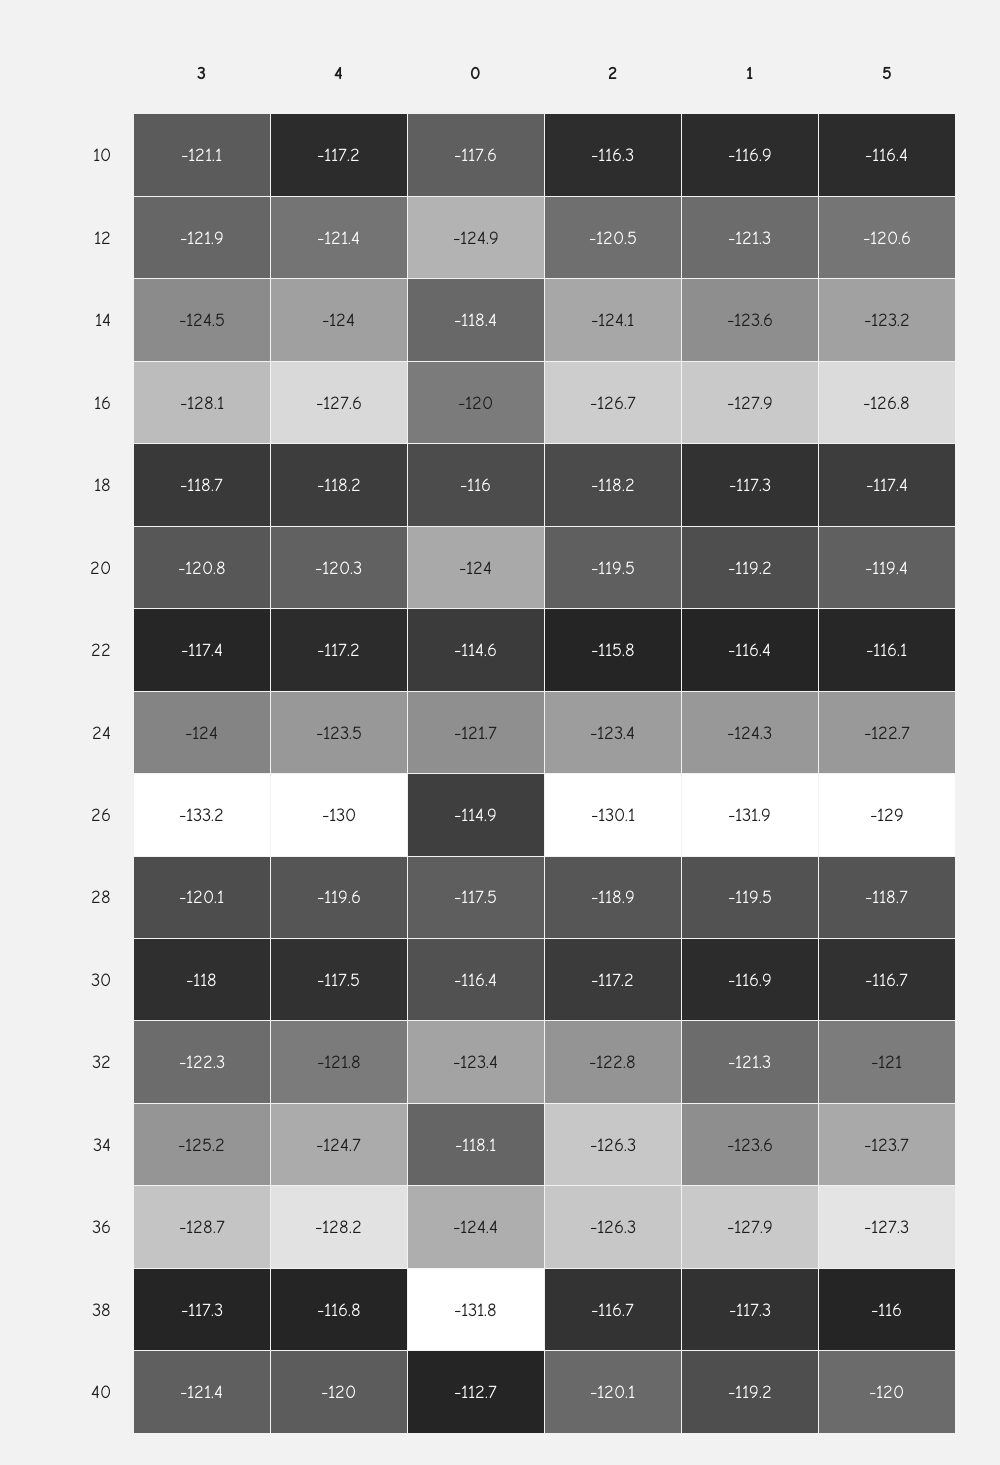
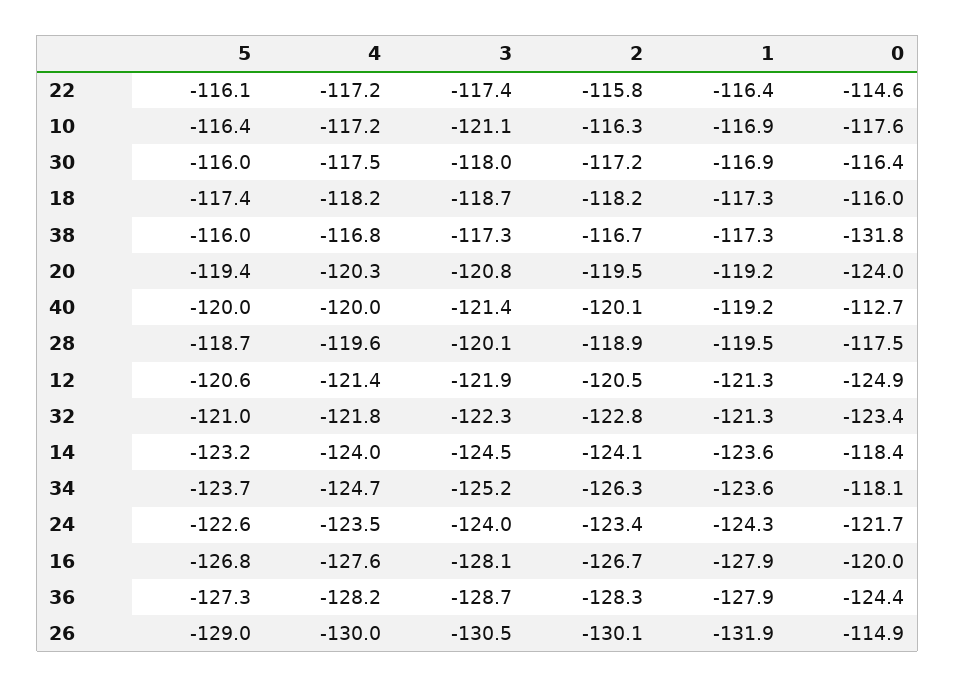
  {
    "3": {
      "10": -121.1,
      "12": -121.9,
      "14": -124.5,
      "16": -128.1,
      "18": -118.7,
      "20": -120.8,
      "22": -117.4,
      "24": -124,
-     "26": -133.2,
+     "26": -130.5,
      "28": -120.1,
      "30": -118,
      "32": -122.3,
      "34": -125.2,
      "36": -128.7,
      "38": -117.3,
      "40": -121.4
    },
    "4": {
      "10": -117.2,
      "12": -121.4,
      "14": -124,
      "16": -127.6,
      "18": -118.2,
      "20": -120.3,
      "22": -117.2,
      "24": -123.5,
      "26": -130,
      "28": -119.6,
      "30": -117.5,
      "32": -121.8,
      "34": -124.7,
      "36": -128.2,
      "38": -116.8,
      "40": -120
    },
    "0": {
      "10": -117.6,
      "12": -124.9,
      "14": -118.4,
      "16": -120,
      "18": -116,
      "20": -124,
      "22": -114.6,
      "24": -121.7,
      "26": -114.9,
      "28": -117.5,
      "30": -116.4,
      "32": -123.4,
      "34": -118.1,
      "36": -124.4,
      "38": -131.8,
      "40": -112.7
    },
    "2": {
      "10": -116.3,
      "12": -120.5,
      "14": -124.1,
      "16": -126.7,
      "18": -118.2,
      "20": -119.5,
      "22": -115.8,
      "24": -123.4,
      "26": -130.1,
      "28": -118.9,
      "30": -117.2,
      "32": -122.8,
      "34": -126.3,
-     "36": -126.3,
+     "36": -128.3,
      "38": -116.7,
      "40": -120.1
    },
    "1": {
      "10": -116.9,
      "12": -121.3,
      "14": -123.6,
      "16": -127.9,
      "18": -117.3,
      "20": -119.2,
      "22": -116.4,
      "24": -124.3,
      "26": -131.9,
      "28": -119.5,
      "30": -116.9,
      "32": -121.3,
      "34": -123.6,
      "36": -127.9,
      "38": -117.3,
      "40": -119.2
    },
    "5": {
      "10": -116.4,
      "12": -120.6,
      "14": -123.2,
      "16": -126.8,
      "18": -117.4,
      "20": -119.4,
      "22": -116.1,
-     "24": -122.7,
+     "24": -122.6,
      "26": -129,
      "28": -118.7,
-     "30": -116.7,
+     "30": -116,
      "32": -121,
      "34": -123.7,
      "36": -127.3,
      "38": -116,
      "40": -120
    }
  }

